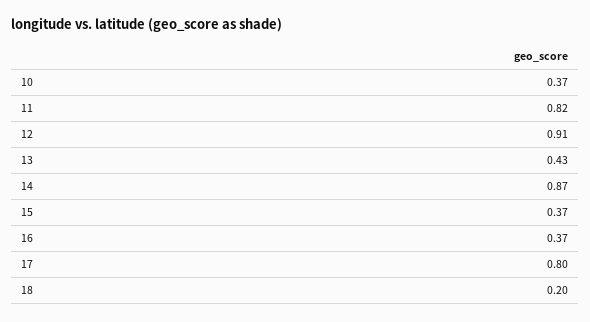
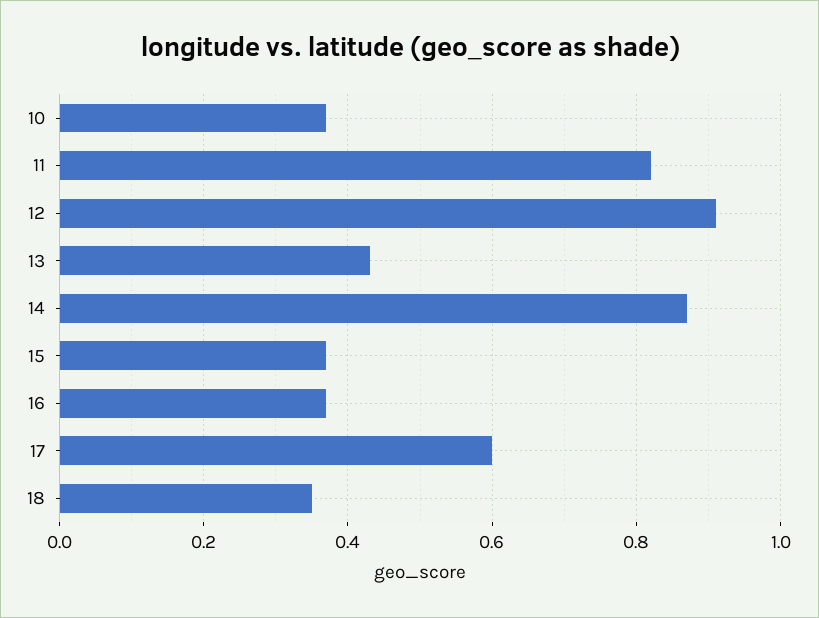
  {
    "10": 0.37,
    "11": 0.82,
    "12": 0.91,
    "13": 0.43,
    "14": 0.87,
    "15": 0.37,
    "16": 0.37,
-   "17": 0.8,
+   "17": 0.6,
-   "18": 0.2
+   "18": 0.35
  }

